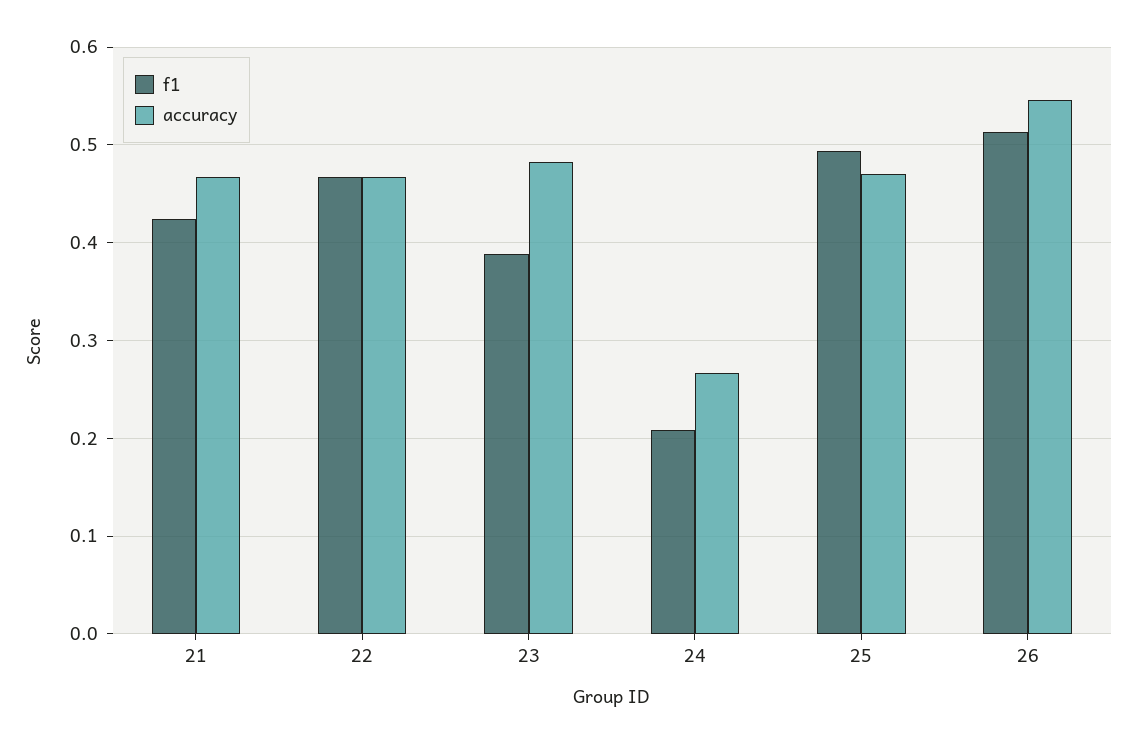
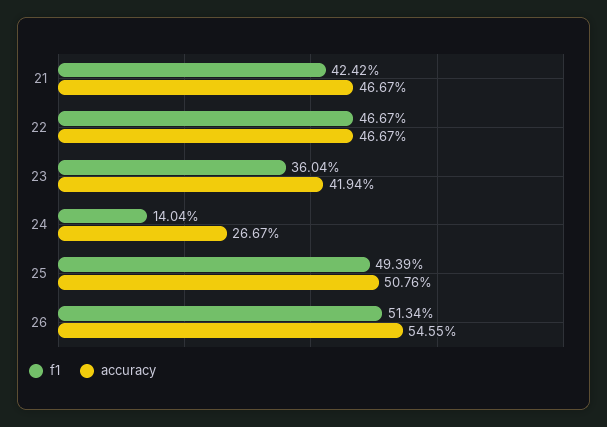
  {
    "f1": {
      "21": 0.4242,
      "22": 0.4667,
-     "23": 0.39,
+     "23": 0.3604,
-     "24": 0.21,
+     "24": 0.1404,
      "25": 0.4939,
      "26": 0.5134
    },
    "accuracy": {
      "21": 0.4667,
      "22": 0.4667,
-     "23": 0.48,
+     "23": 0.4194,
      "24": 0.2667,
-     "25": 0.47,
+     "25": 0.5076,
      "26": 0.5455
    }
  }

